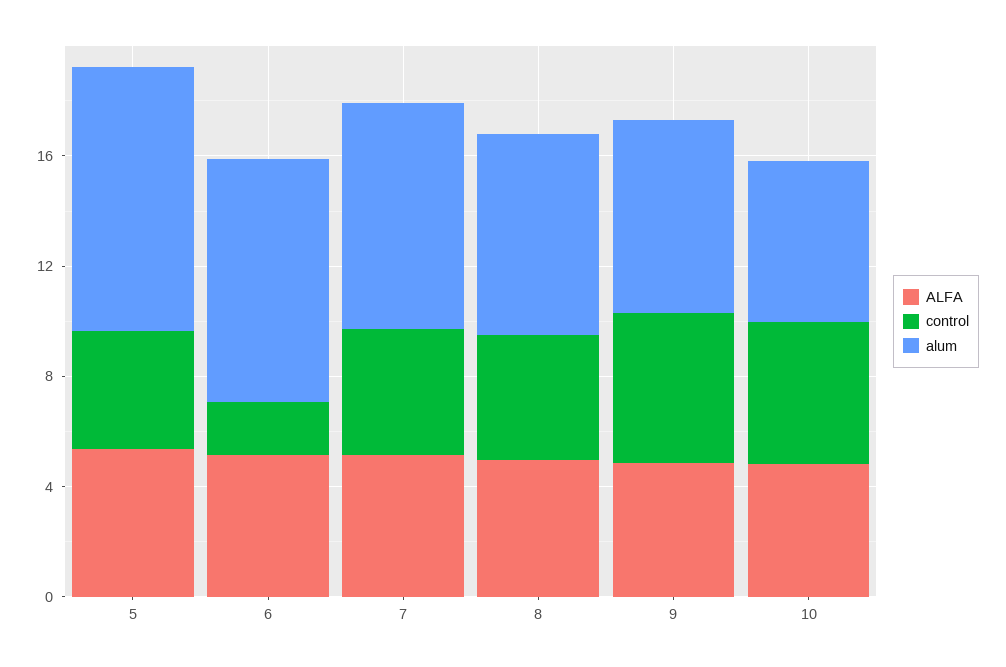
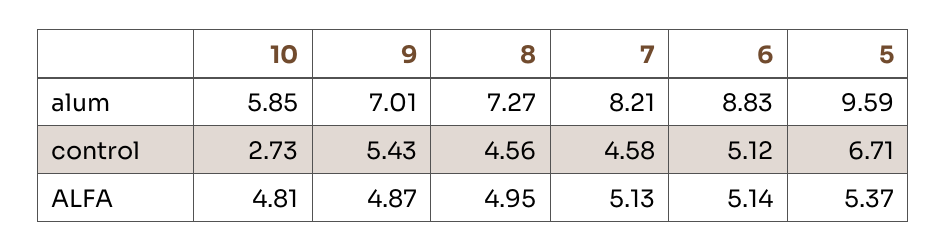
  {
    "ALFA": {
      "5": 5.37,
      "6": 5.14,
      "7": 5.13,
      "8": 4.95,
      "9": 4.87,
      "10": 4.81
    },
    "control": {
-     "5": 4,
+     "5": 6.71,
-     "6": 2,
+     "6": 5.12,
      "7": 4.58,
      "8": 4.56,
      "9": 5.43,
-     "10": 5
+     "10": 2.73
    },
    "alum": {
      "5": 9.59,
      "6": 8.83,
      "7": 8.21,
      "8": 7.27,
      "9": 7.01,
      "10": 5.85
    }
  }

